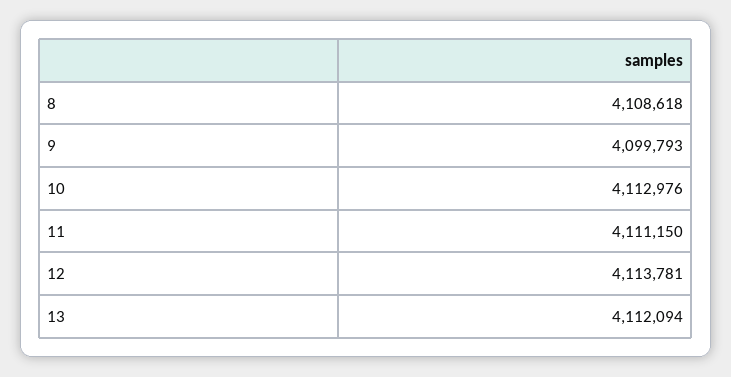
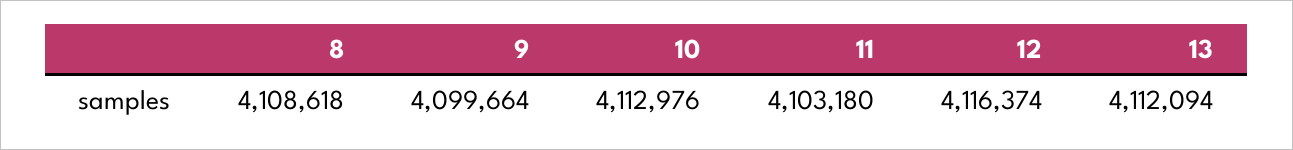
  {
    "8": 4108618,
-   "9": 4099793,
+   "9": 4099664,
    "10": 4112976,
-   "11": 4111150,
+   "11": 4103180,
-   "12": 4113781,
+   "12": 4116374,
    "13": 4112094
  }

